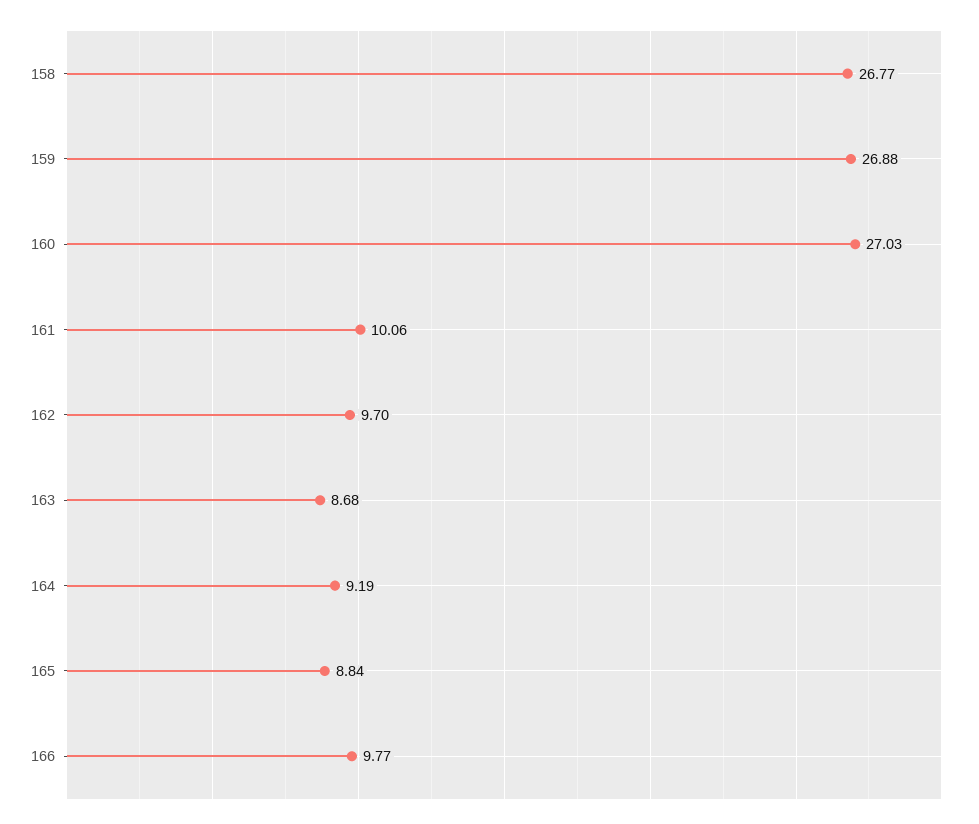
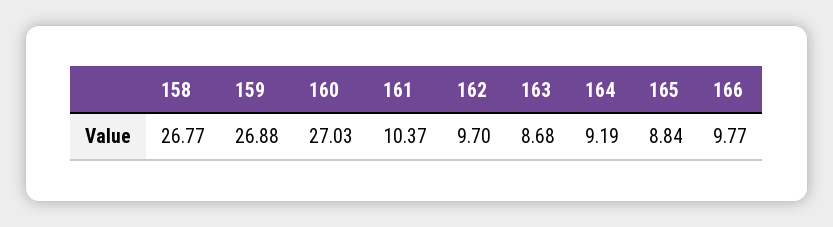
  {
    "158": 26.77,
    "159": 26.88,
    "160": 27.03,
-   "161": 10.06,
+   "161": 10.37,
    "162": 9.7,
    "163": 8.68,
    "164": 9.19,
    "165": 8.84,
    "166": 9.77
  }

